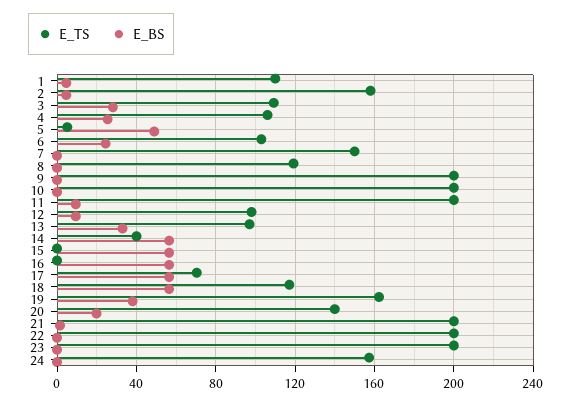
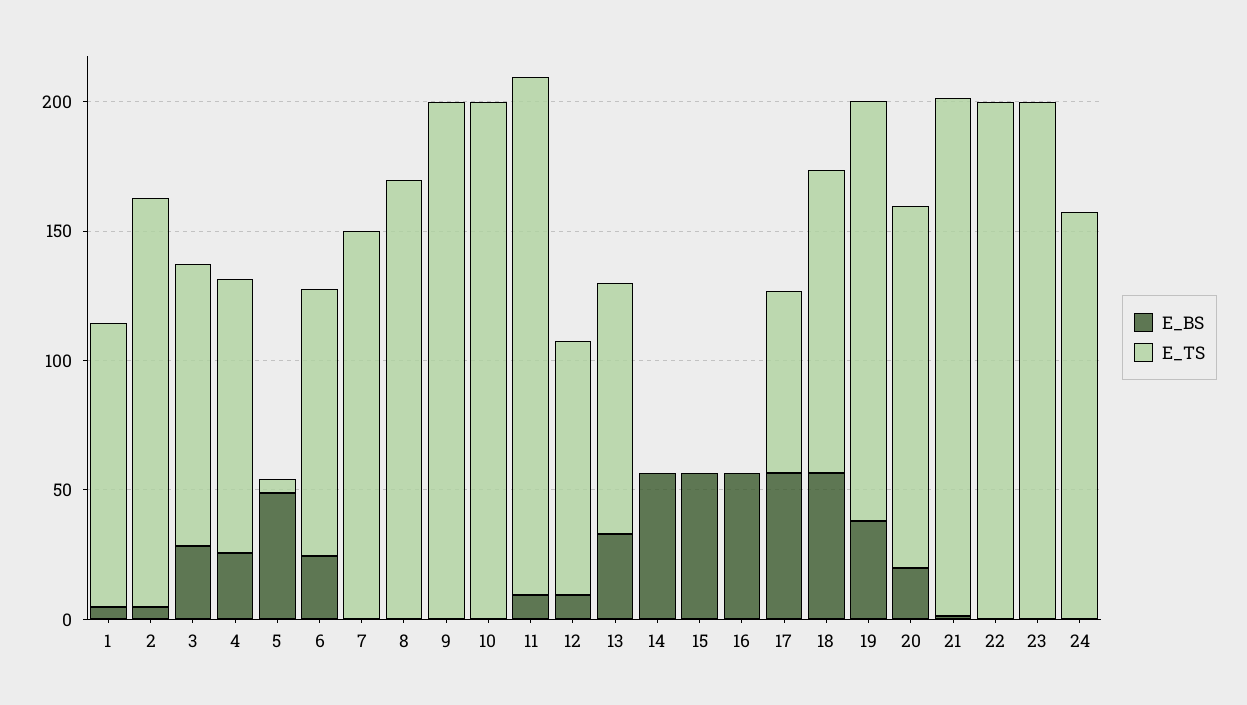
  {
    "E_TS": {
      "1": 110,
      "2": 160,
      "3": 110,
      "4": 105,
      "5": 5,
      "6": 105,
      "7": 150,
-     "8": 120,
+     "8": 170,
      "9": 200,
      "10": 200,
      "11": 200,
      "12": 100,
      "13": 95,
-     "14": 40,
+     "14": 0,
      "15": 0,
      "16": 0,
      "17": 70,
      "18": 115,
      "19": 160,
      "20": 140,
      "21": 200,
      "22": 200,
      "23": 200,
      "24": 155
    },
    "E_BS": {
      "1": 5,
      "2": 5,
      "3": 30,
      "4": 25,
      "5": 50,
      "6": 25,
      "7": 0,
      "8": 0,
      "9": 0,
      "10": 0,
      "11": 10,
      "12": 10,
      "13": 35,
      "14": 55,
      "15": 55,
      "16": 55,
      "17": 55,
      "18": 55,
      "19": 40,
      "20": 20,
      "21": 0,
      "22": 0,
      "23": 0,
      "24": 0
    }
  }

